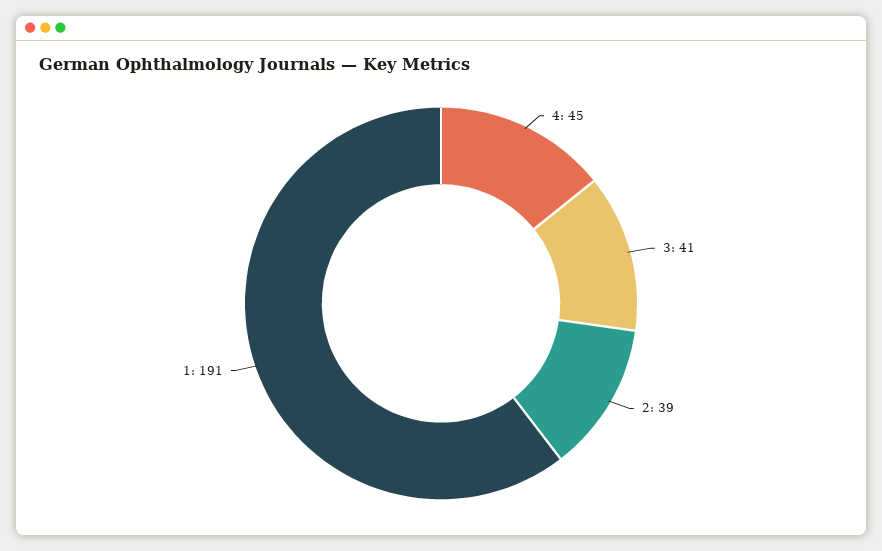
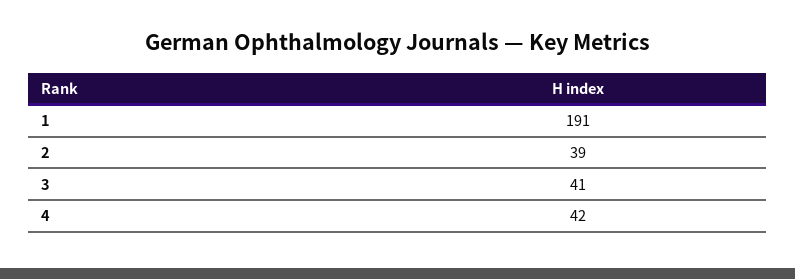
  {
-   "4": 45,
+   "4": 42,
    "3": 41,
    "2": 39,
    "1": 191
  }

